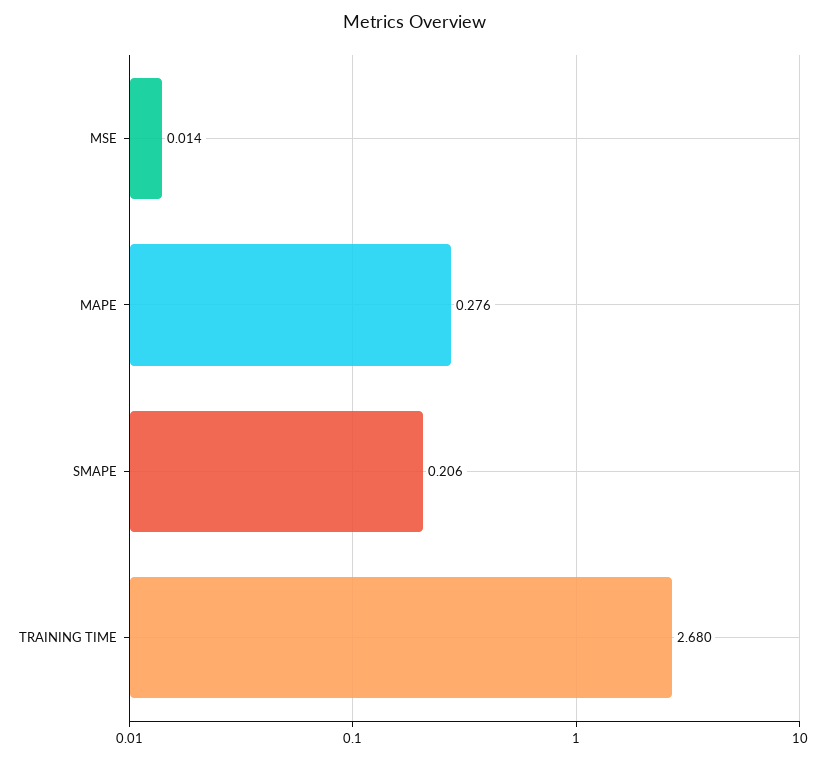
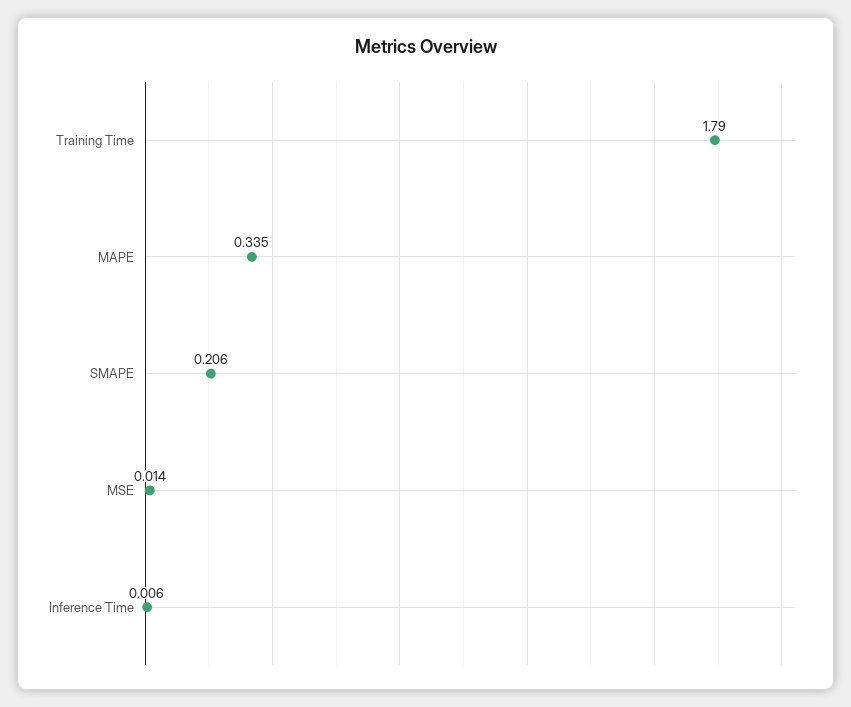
  {
    "MSE": 0.014,
-   "MAPE": 0.276,
+   "MAPE": 0.335,
    "SMAPE": 0.206,
-   "TRAINING TIME": 2.68
+   "TRAINING TIME": 1.79,
+   "Inference Time": 0.006
  }

